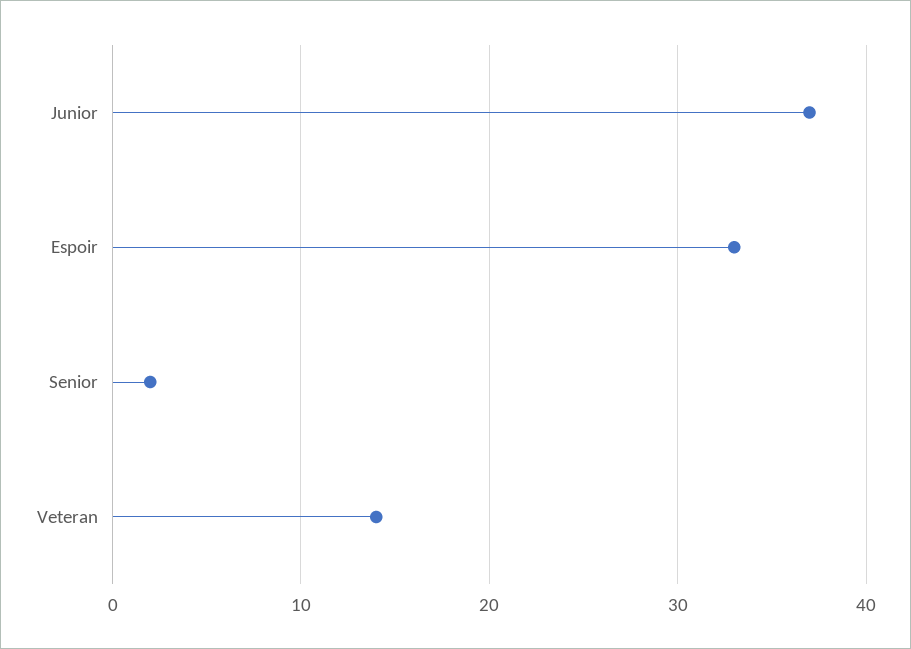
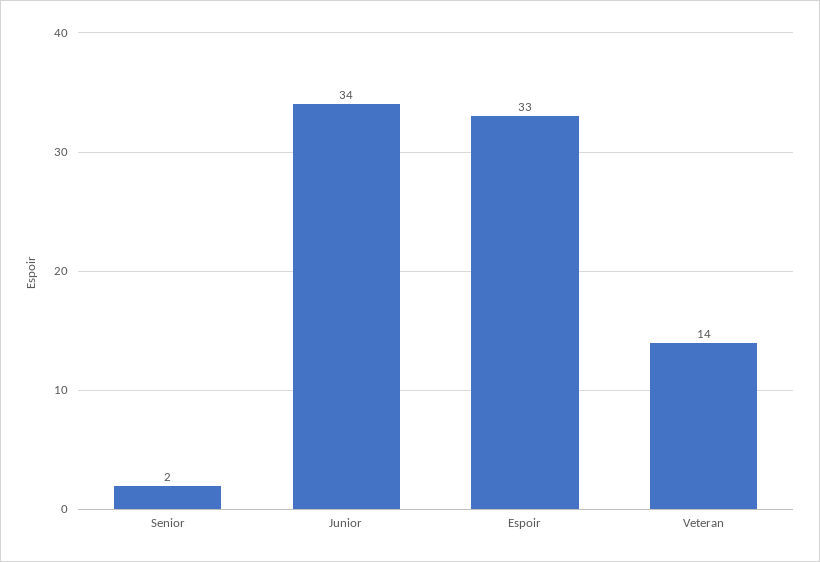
  {
-   "Junior": 37,
+   "Junior": 34,
    "Espoir": 33,
    "Senior": 2,
    "Veteran": 14
  }

